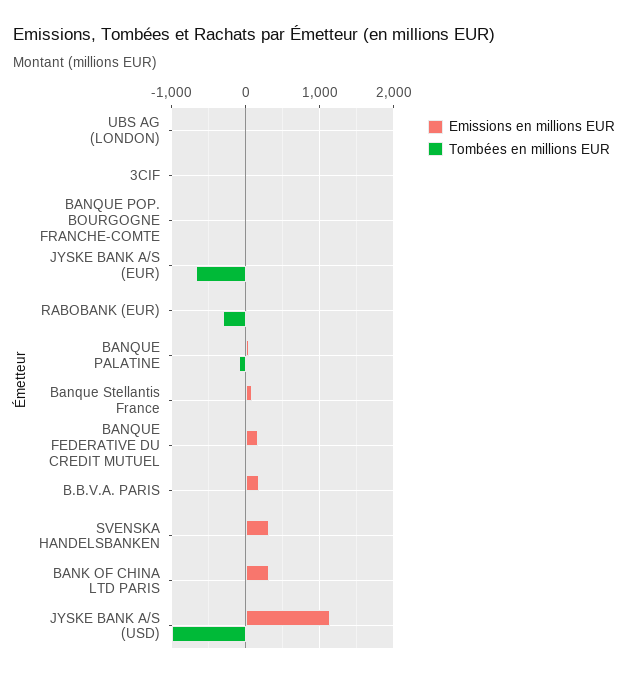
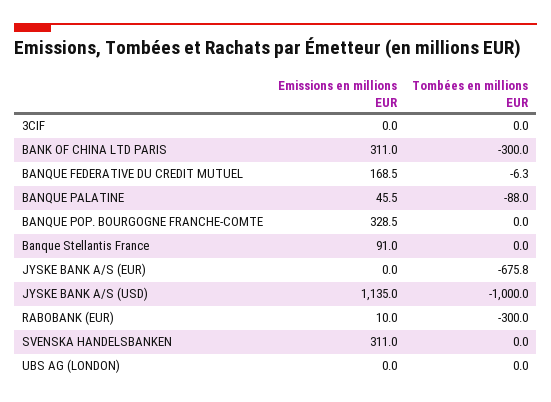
  {
    "Emissions en millions EUR": {
      "UBS AG (LONDON)": 0,
      "3CIF": 0,
-     "BANQUE POP. BOURGOGNE FRANCHE-COMTE": 0,
+     "BANQUE POP. BOURGOGNE FRANCHE-COMTE": 328.5,
      "JYSKE BANK A/S (EUR)": 0,
      "RABOBANK (EUR)": 10,
      "BANQUE PALATINE": 45.5,
      "Banque Stellantis France": 91,
      "BANQUE FEDERATIVE DU CREDIT MUTUEL": 168.5,
-     "B.B.V.A. PARIS": 200,
      "SVENSKA HANDELSBANKEN": 311,
      "BANK OF CHINA LTD PARIS": 311,
      "JYSKE BANK A/S (USD)": 1135
    },
    "Tombées en millions EUR": {
      "UBS AG (LONDON)": 0,
      "3CIF": 0,
      "BANQUE POP. BOURGOGNE FRANCHE-COMTE": 0,
      "JYSKE BANK A/S (EUR)": -675.8,
      "RABOBANK (EUR)": -300,
      "BANQUE PALATINE": -88,
      "Banque Stellantis France": 0,
      "BANQUE FEDERATIVE DU CREDIT MUTUEL": -6.3,
-     "B.B.V.A. PARIS": 0,
      "SVENSKA HANDELSBANKEN": 0,
-     "BANK OF CHINA LTD PARIS": 0,
+     "BANK OF CHINA LTD PARIS": -300,
      "JYSKE BANK A/S (USD)": -1000
    }
  }

